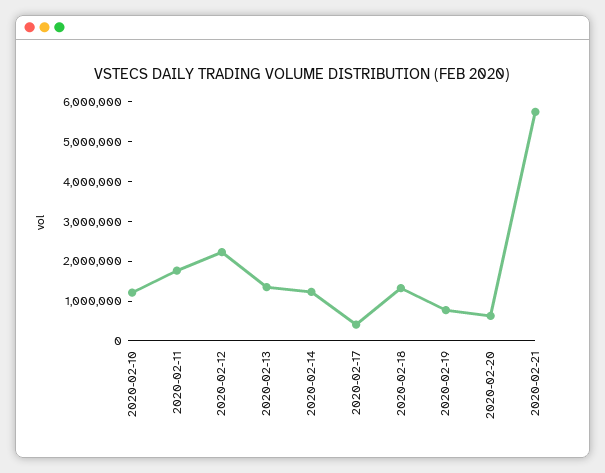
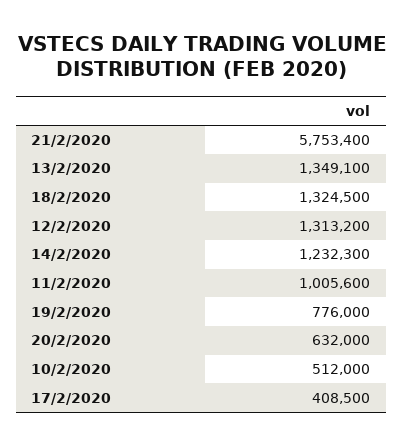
  {
-   "2020-02-10": 1250000,
+   "2020-02-10": 512000,
-   "2020-02-11": 1750000,
+   "2020-02-11": 1005600,
-   "2020-02-12": 2250000,
+   "2020-02-12": 1313200,
    "2020-02-13": 1349100,
    "2020-02-14": 1232300,
    "2020-02-17": 408500,
    "2020-02-18": 1324500,
    "2020-02-19": 776000,
    "2020-02-20": 632000,
    "2020-02-21": 5753400
  }

